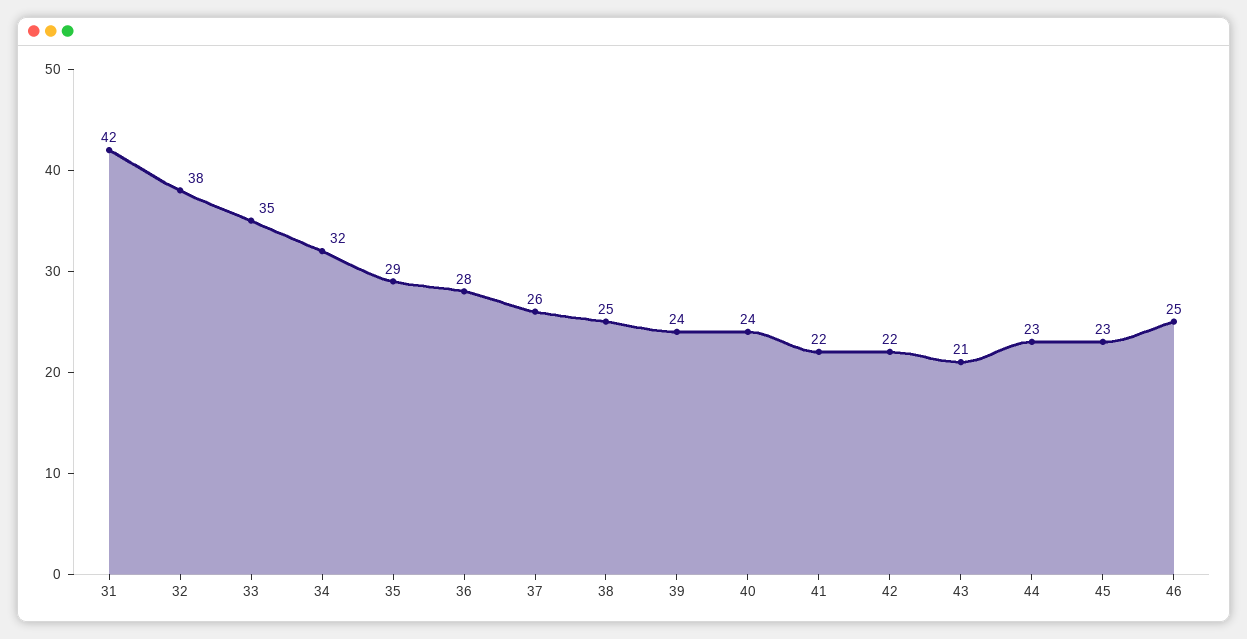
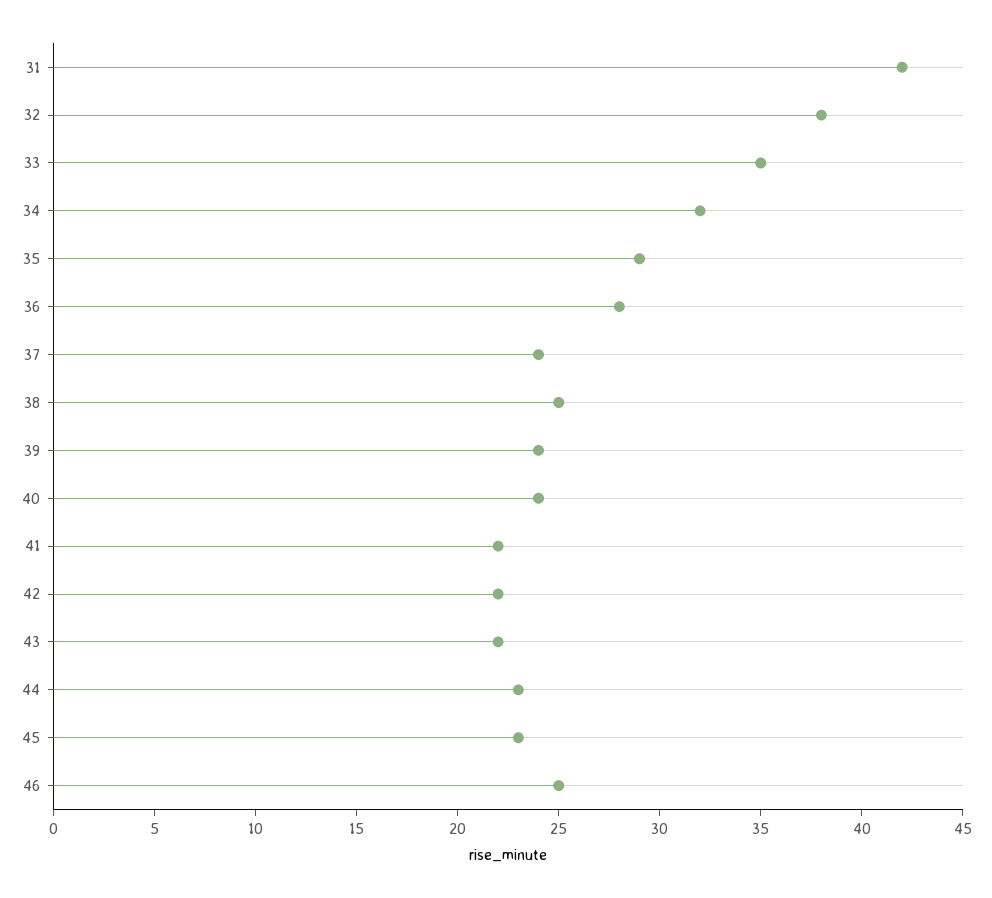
  {
    "31": 42,
    "32": 38,
    "33": 35,
    "34": 32,
    "35": 29,
    "36": 28,
-   "37": 26,
+   "37": 24,
    "38": 25,
    "39": 24,
    "40": 24,
    "41": 22,
    "42": 22,
-   "43": 21,
+   "43": 22,
    "44": 23,
    "45": 23,
    "46": 25
  }

